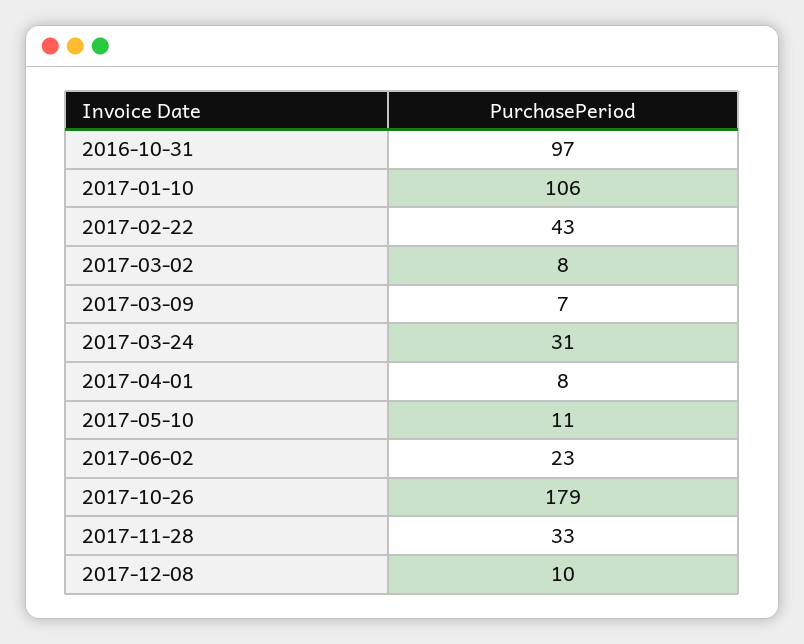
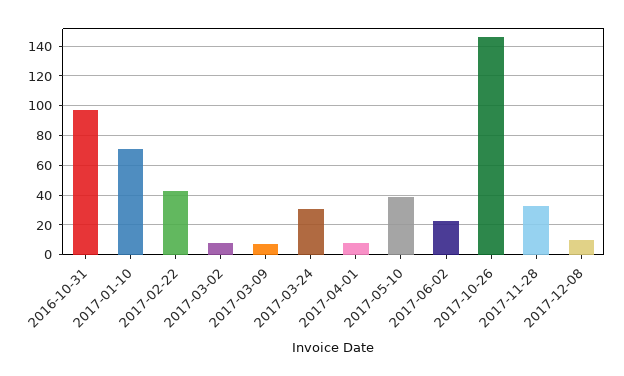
  {
    "2016-10-31": 97,
-   "2017-01-10": 106,
+   "2017-01-10": 70,
    "2017-02-22": 43,
    "2017-03-02": 8,
    "2017-03-09": 7,
    "2017-03-24": 31,
    "2017-04-01": 8,
-   "2017-05-10": 11,
+   "2017-05-10": 40,
    "2017-06-02": 23,
-   "2017-10-26": 179,
+   "2017-10-26": 145,
    "2017-11-28": 33,
    "2017-12-08": 10
  }

